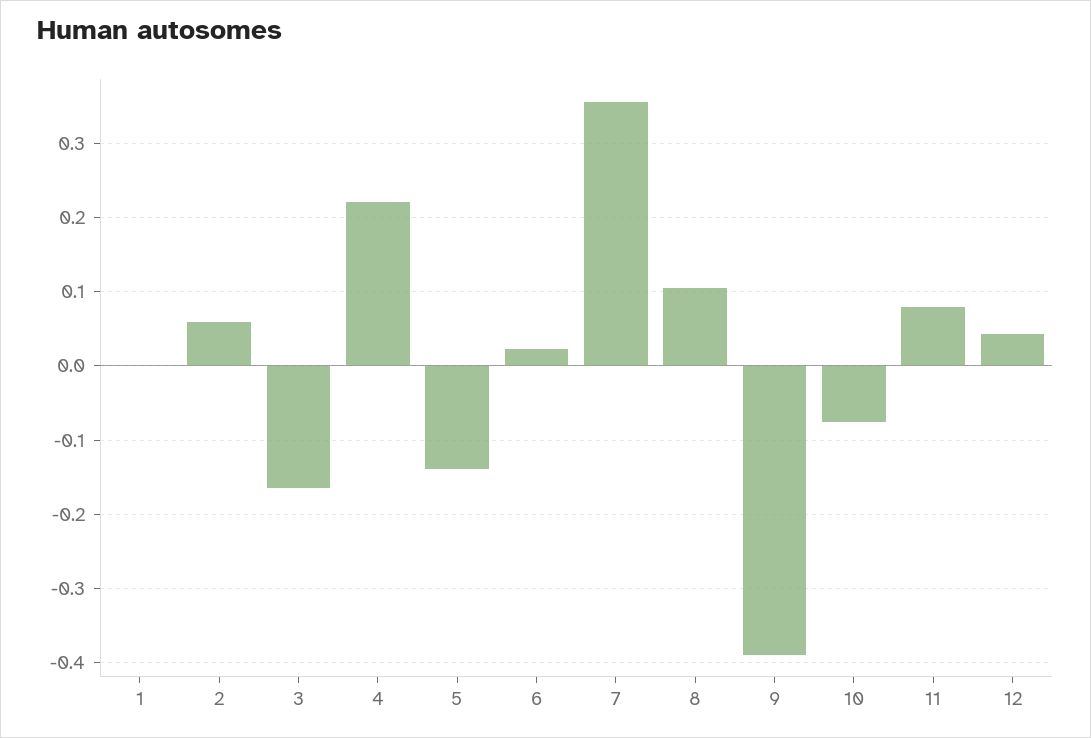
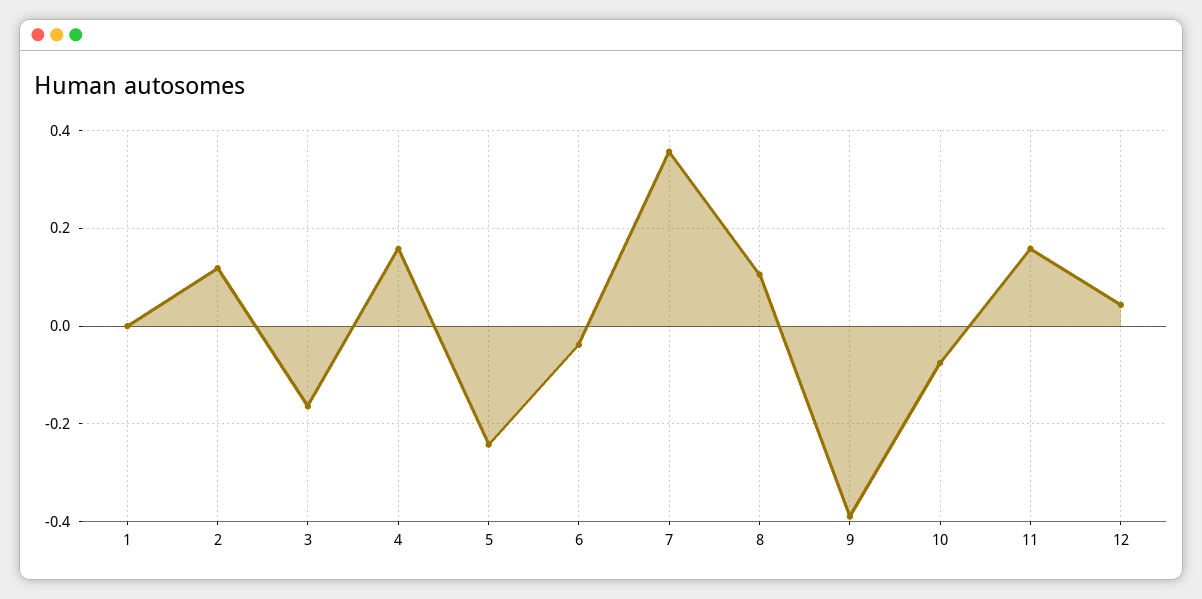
  {
    "1": 0,
-   "2": 0.06,
+   "2": 0.12,
    "3": -0.16,
-   "4": 0.22,
+   "4": 0.16,
-   "5": -0.14,
+   "5": -0.24,
-   "6": 0.02,
+   "6": -0.04,
    "7": 0.36,
    "8": 0.11,
    "9": -0.39,
    "10": -0.08,
-   "11": 0.08,
+   "11": 0.16,
    "12": 0.04
  }

